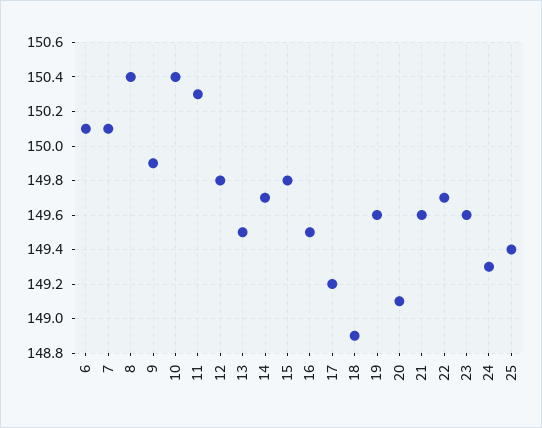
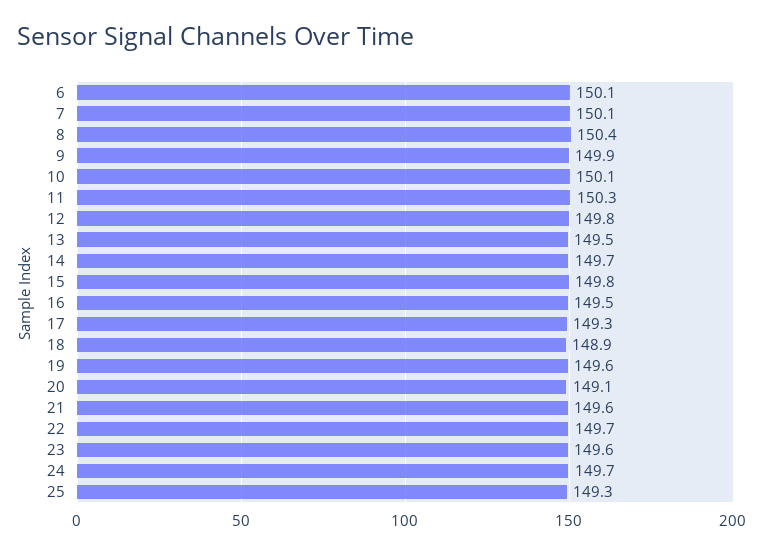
  {
    "6": 150.1,
    "7": 150.1,
    "8": 150.4,
    "9": 149.9,
-   "10": 150.4,
+   "10": 150.1,
    "11": 150.3,
    "12": 149.8,
    "13": 149.5,
    "14": 149.7,
    "15": 149.8,
    "16": 149.5,
-   "17": 149.2,
+   "17": 149.3,
    "18": 148.9,
    "19": 149.6,
    "20": 149.1,
    "21": 149.6,
    "22": 149.7,
    "23": 149.6,
-   "24": 149.3,
+   "24": 149.7,
-   "25": 149.4
+   "25": 149.3
  }

